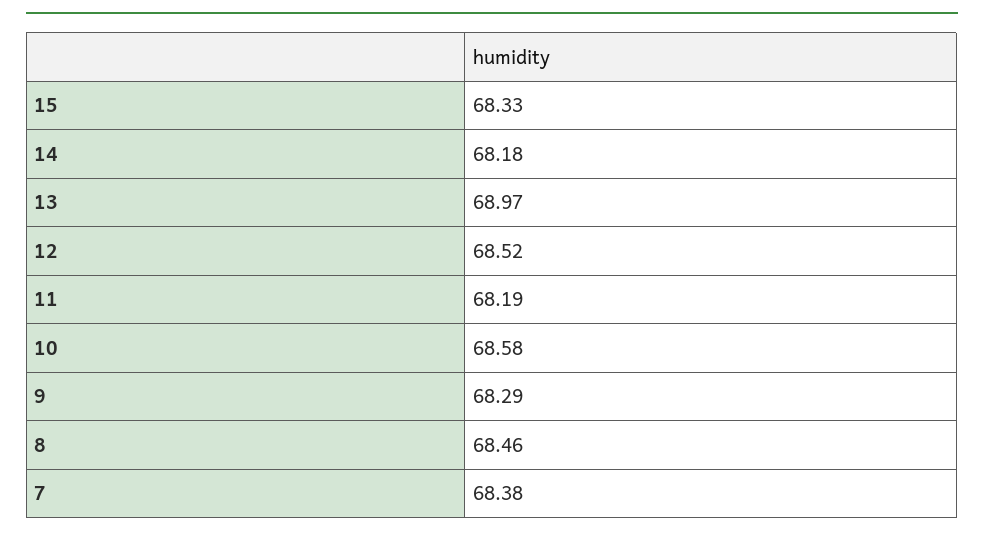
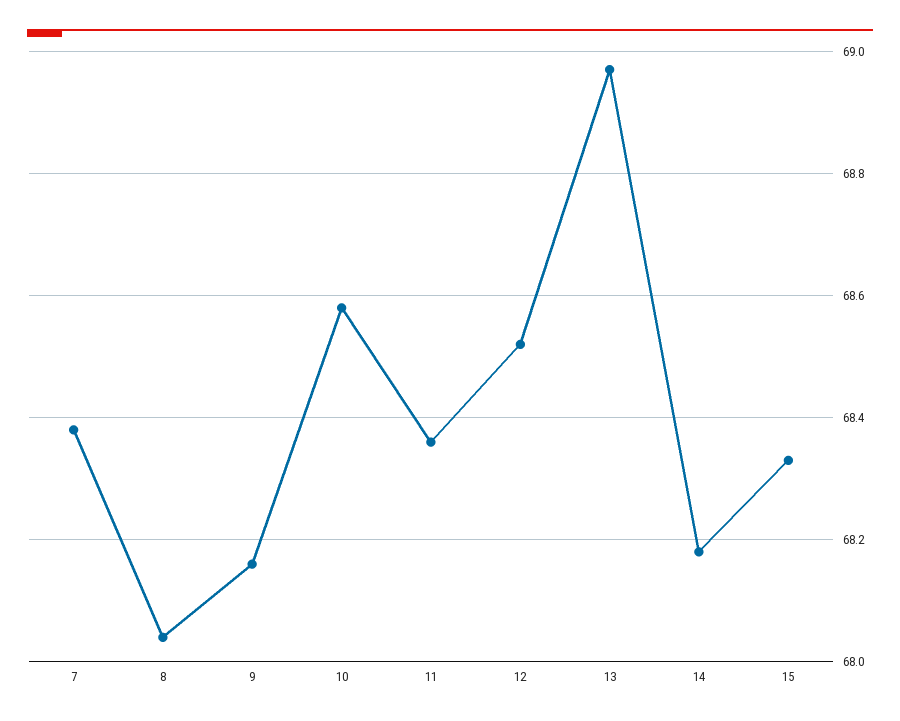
  {
    "15": 68.33,
    "14": 68.18,
    "13": 68.97,
    "12": 68.52,
-   "11": 68.19,
+   "11": 68.35,
    "10": 68.58,
-   "9": 68.29,
+   "9": 68.15,
-   "8": 68.46,
+   "8": 68.05,
    "7": 68.38
  }

